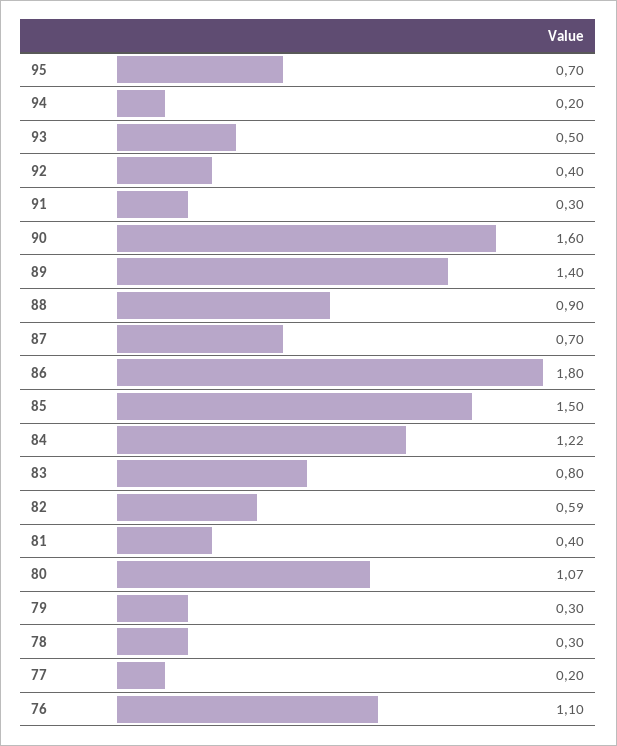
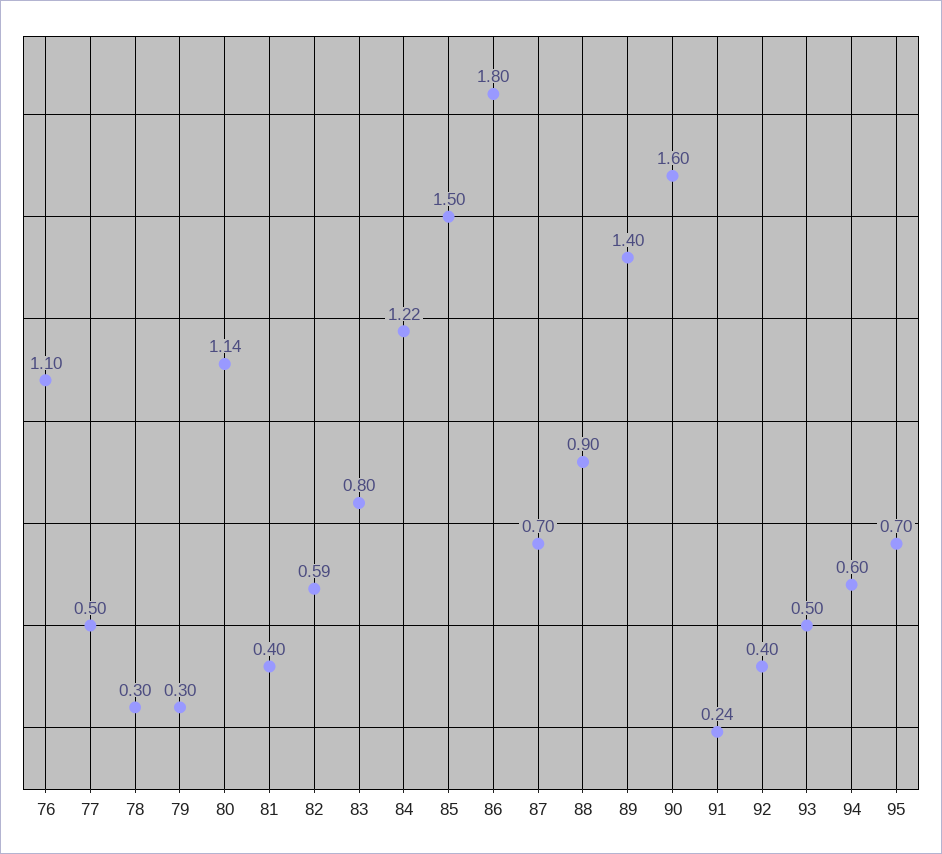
  {
    "95": 0.7,
-   "94": 0.2,
+   "94": 0.6,
    "93": 0.5,
    "92": 0.4,
-   "91": 0.3,
+   "91": 0.24,
    "90": 1.6,
    "89": 1.4,
    "88": 0.9,
    "87": 0.7,
    "86": 1.8,
    "85": 1.5,
    "84": 1.22,
    "83": 0.8,
    "82": 0.59,
    "81": 0.4,
-   "80": 1.07,
+   "80": 1.14,
    "79": 0.3,
    "78": 0.3,
-   "77": 0.2,
+   "77": 0.5,
    "76": 1.1
  }

